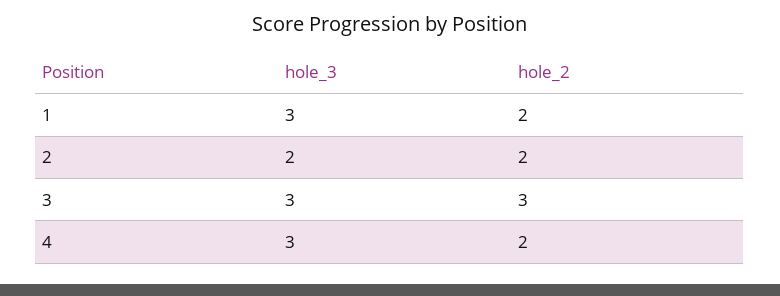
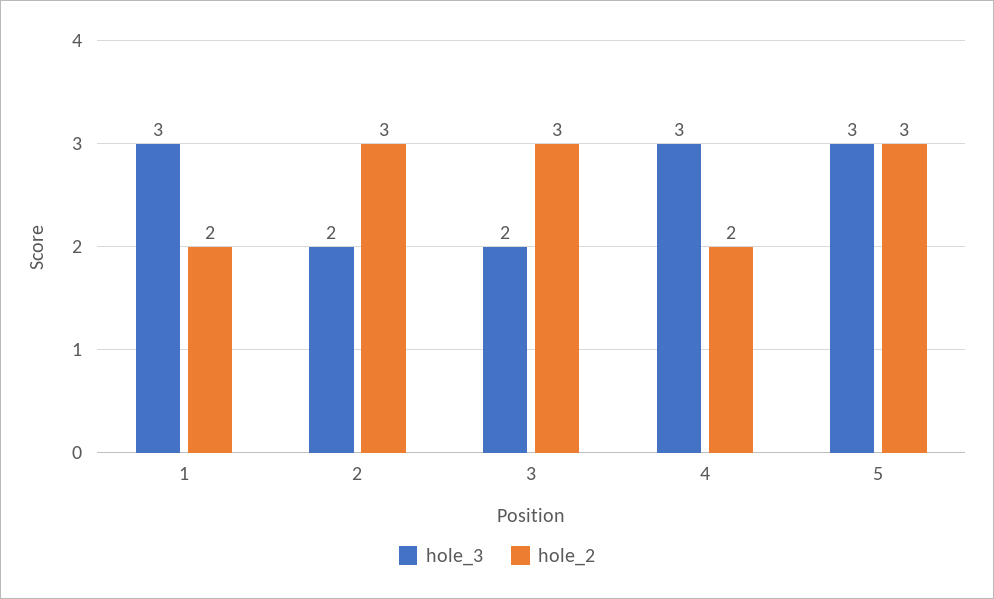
  {
    "hole_3": {
      "1": 3,
      "2": 2,
-     "3": 3,
+     "3": 2,
-     "4": 3
+     "4": 3,
+     "5": 3
    },
    "hole_2": {
      "1": 2,
-     "2": 2,
+     "2": 3,
      "3": 3,
-     "4": 2
+     "4": 2,
+     "5": 3
    }
  }

